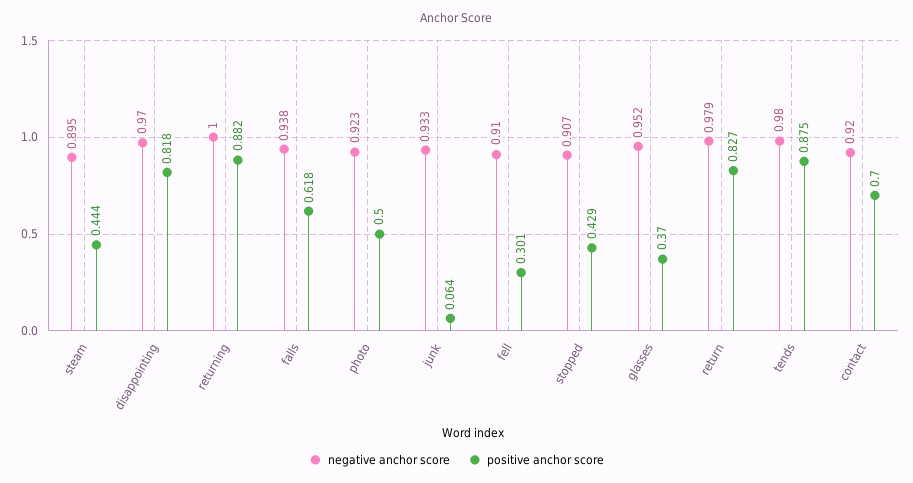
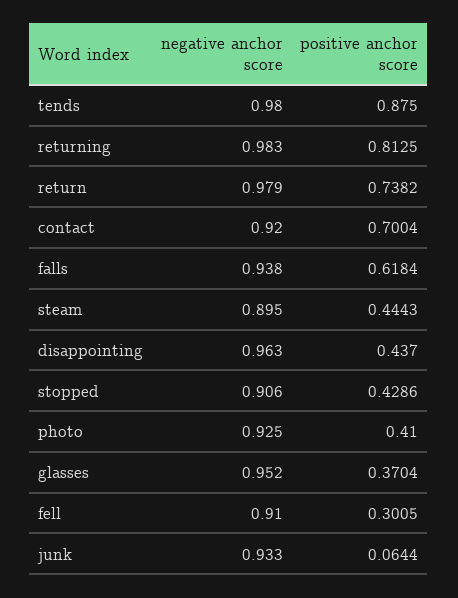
  {
    "negative anchor score": {
      "steam": 0.895,
-     "disappointing": 0.97,
+     "disappointing": 0.963,
-     "returning": 1,
+     "returning": 0.983,
      "falls": 0.938,
-     "photo": 0.923,
+     "photo": 0.925,
      "junk": 0.933,
      "fell": 0.91,
-     "stopped": 0.907,
+     "stopped": 0.906,
      "glasses": 0.952,
      "return": 0.979,
      "tends": 0.98,
      "contact": 0.92
    },
    "positive anchor score": {
      "steam": 0.4443,
-     "disappointing": 0.818,
+     "disappointing": 0.437,
-     "returning": 0.882,
+     "returning": 0.8125,
      "falls": 0.6184,
-     "photo": 0.5,
+     "photo": 0.41,
      "junk": 0.0644,
      "fell": 0.3005,
      "stopped": 0.4286,
      "glasses": 0.3704,
-     "return": 0.827,
+     "return": 0.7382,
      "tends": 0.875,
      "contact": 0.7004
    }
  }

